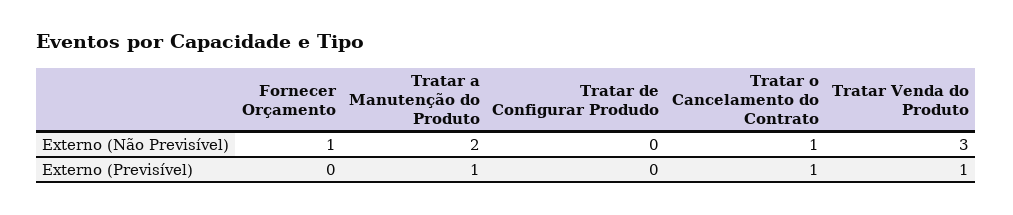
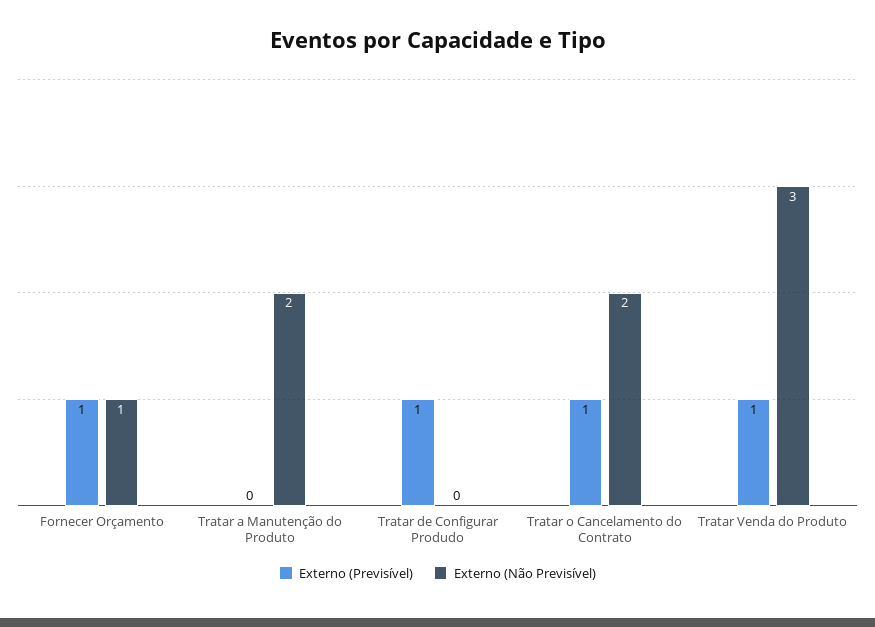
  {
    "Externo (Não Previsível)": {
      "Fornecer Orçamento": 1,
      "Tratar a Manutenção do Produto": 2,
      "Tratar de Configurar Produdo": 0,
-     "Tratar o Cancelamento do Contrato": 1,
+     "Tratar o Cancelamento do Contrato": 2,
      "Tratar Venda do Produto": 3
    },
    "Externo (Previsível)": {
-     "Fornecer Orçamento": 0,
+     "Fornecer Orçamento": 1,
-     "Tratar a Manutenção do Produto": 1,
+     "Tratar a Manutenção do Produto": 0,
-     "Tratar de Configurar Produdo": 0,
+     "Tratar de Configurar Produdo": 1,
      "Tratar o Cancelamento do Contrato": 1,
      "Tratar Venda do Produto": 1
    }
  }

